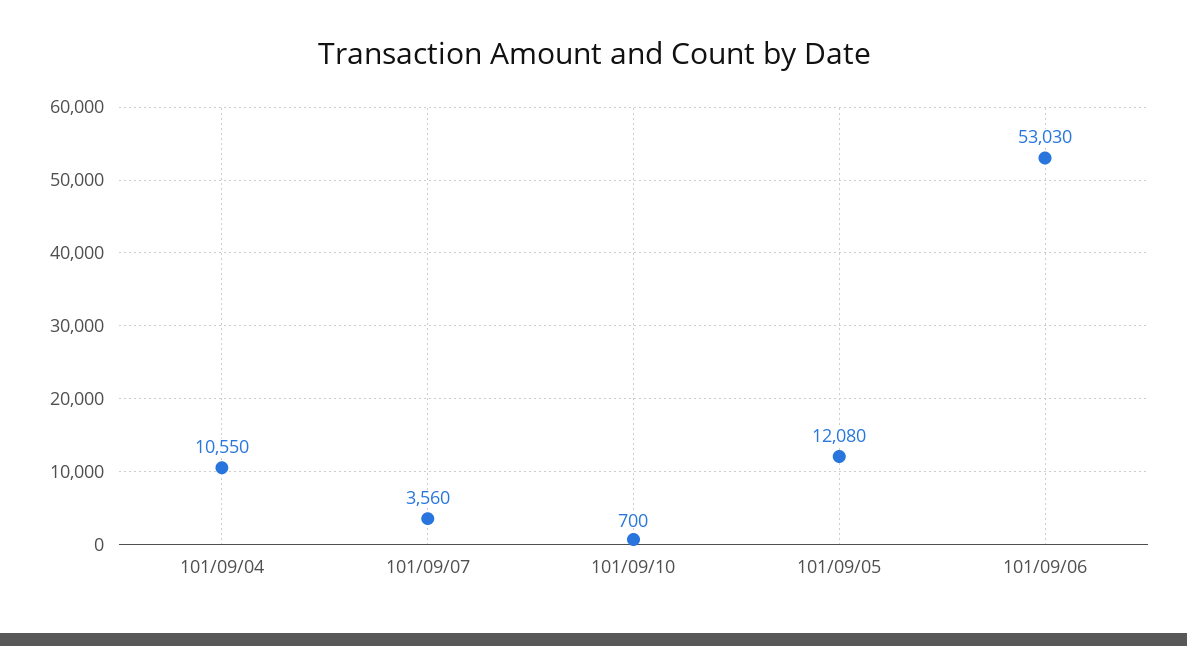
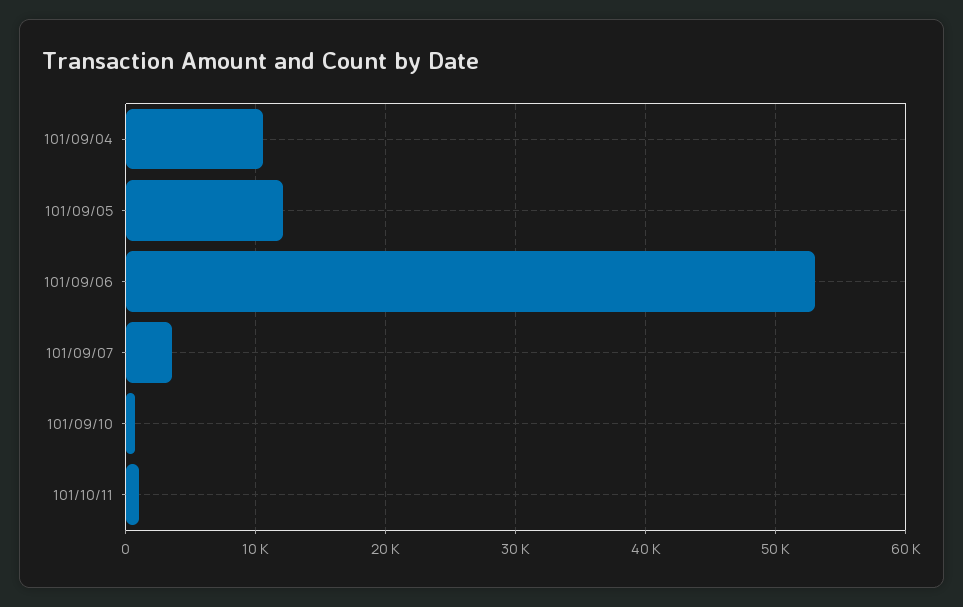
  {
    "101/09/04": 10550,
    "101/09/07": 3560,
    "101/09/10": 700,
    "101/09/05": 12080,
-   "101/09/06": 53030
+   "101/09/06": 53030,
+   "101/10/11": 1000
  }

